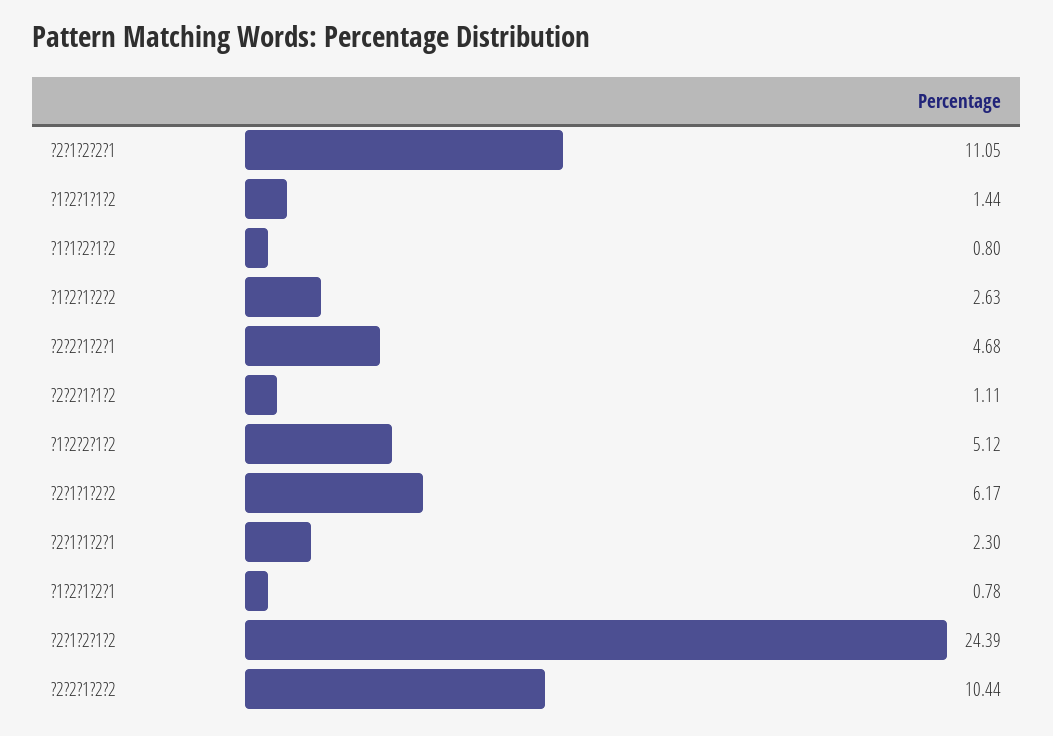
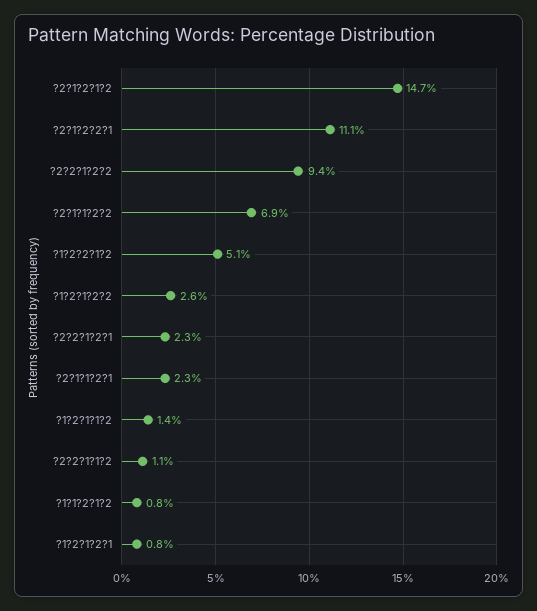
  {
    "?2?1?2?2?1": 11.05,
    "?1?2?1?1?2": 1.44,
    "?1?1?2?1?2": 0.8,
    "?1?2?1?2?2": 2.63,
-   "?2?2?1?2?1": 4.68,
+   "?2?2?1?2?1": 2.3,
    "?2?2?1?1?2": 1.11,
    "?1?2?2?1?2": 5.12,
-   "?2?1?1?2?2": 6.17,
+   "?2?1?1?2?2": 6.9,
    "?2?1?1?2?1": 2.3,
    "?1?2?1?2?1": 0.78,
-   "?2?1?2?1?2": 24.39,
+   "?2?1?2?1?2": 14.7,
-   "?2?2?1?2?2": 10.44
+   "?2?2?1?2?2": 9.4
  }

